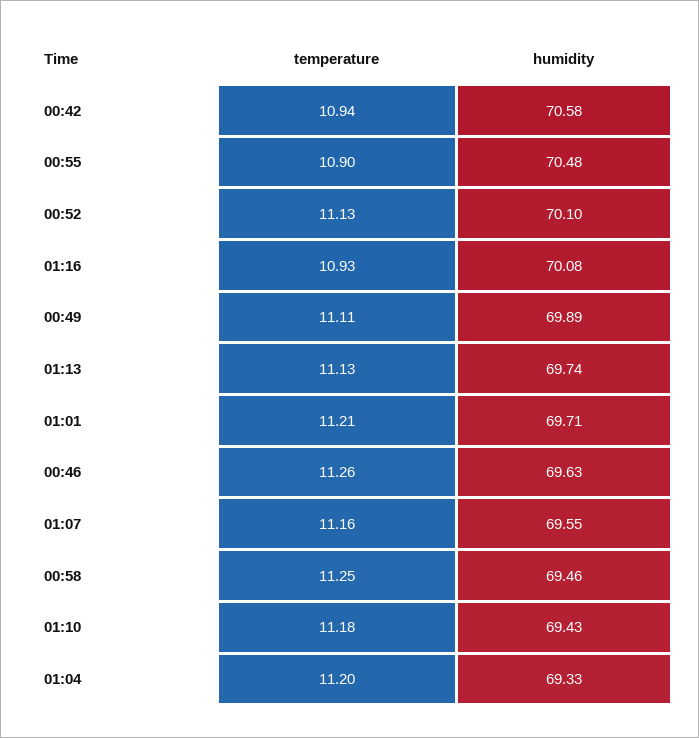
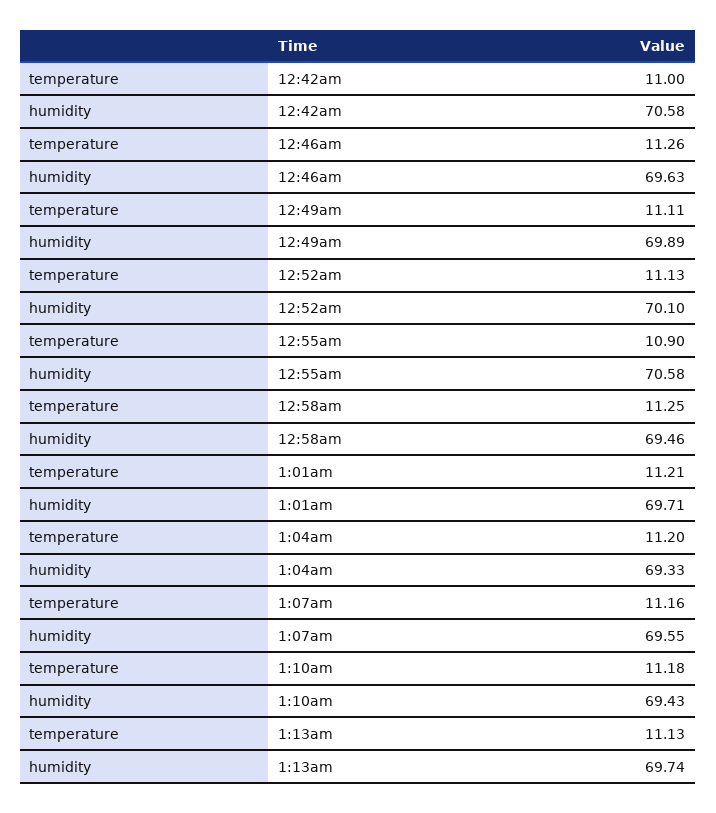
  {
    "temperature": {
-     "00:42": 10.94,
+     "00:42": 11,
      "00:55": 10.9,
      "00:52": 11.13,
-     "01:16": 10.93,
      "00:49": 11.11,
      "01:13": 11.13,
      "01:01": 11.21,
      "00:46": 11.26,
      "01:07": 11.16,
      "00:58": 11.25,
      "01:10": 11.18,
      "01:04": 11.2
    },
    "humidity": {
      "00:42": 70.58,
-     "00:55": 70.48,
+     "00:55": 70.58,
      "00:52": 70.1,
-     "01:16": 70.08,
      "00:49": 69.89,
      "01:13": 69.74,
      "01:01": 69.71,
      "00:46": 69.63,
      "01:07": 69.55,
      "00:58": 69.46,
      "01:10": 69.43,
      "01:04": 69.33
    }
  }

